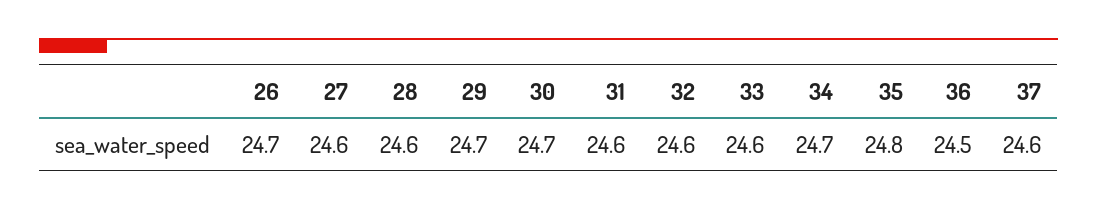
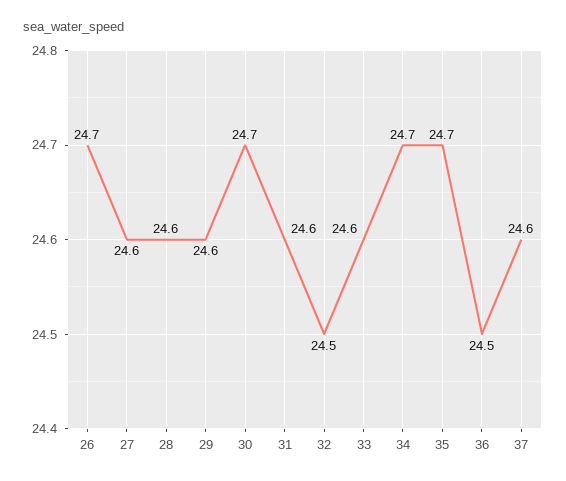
  {
    "26": 24.7,
    "27": 24.6,
    "28": 24.6,
-   "29": 24.7,
+   "29": 24.6,
    "30": 24.7,
    "31": 24.6,
-   "32": 24.6,
+   "32": 24.5,
    "33": 24.6,
    "34": 24.7,
-   "35": 24.8,
+   "35": 24.7,
    "36": 24.5,
    "37": 24.6
  }

